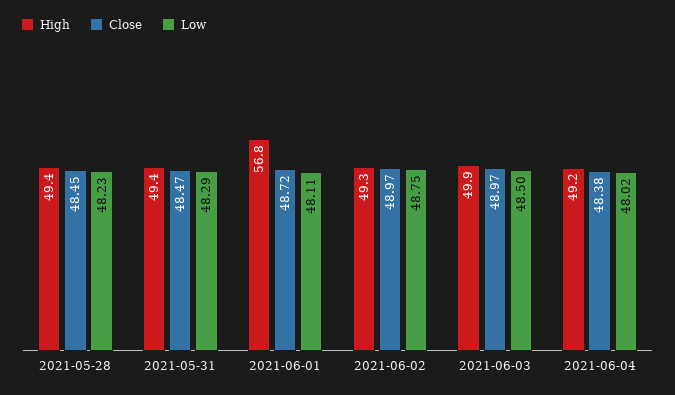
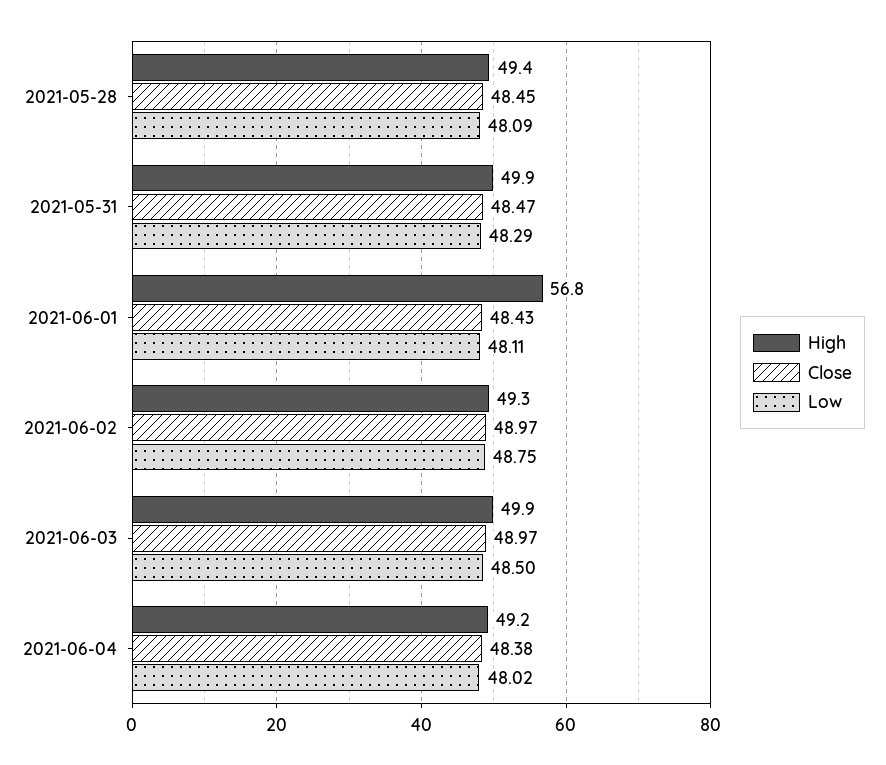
  {
    "High": {
      "2021-05-28": 49.4,
-     "2021-05-31": 49.4,
+     "2021-05-31": 49.9,
      "2021-06-01": 56.8,
      "2021-06-02": 49.3,
      "2021-06-03": 49.9,
      "2021-06-04": 49.2
    },
    "Close": {
      "2021-05-28": 48.45,
      "2021-05-31": 48.47,
-     "2021-06-01": 48.72,
+     "2021-06-01": 48.43,
      "2021-06-02": 48.97,
      "2021-06-03": 48.97,
      "2021-06-04": 48.38
    },
    "Low": {
-     "2021-05-28": 48.23,
+     "2021-05-28": 48.09,
      "2021-05-31": 48.29,
      "2021-06-01": 48.11,
      "2021-06-02": 48.75,
      "2021-06-03": 48.5,
      "2021-06-04": 48.02
    }
  }

